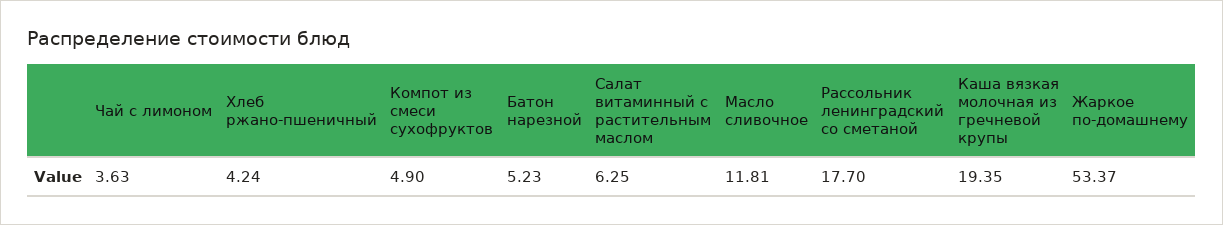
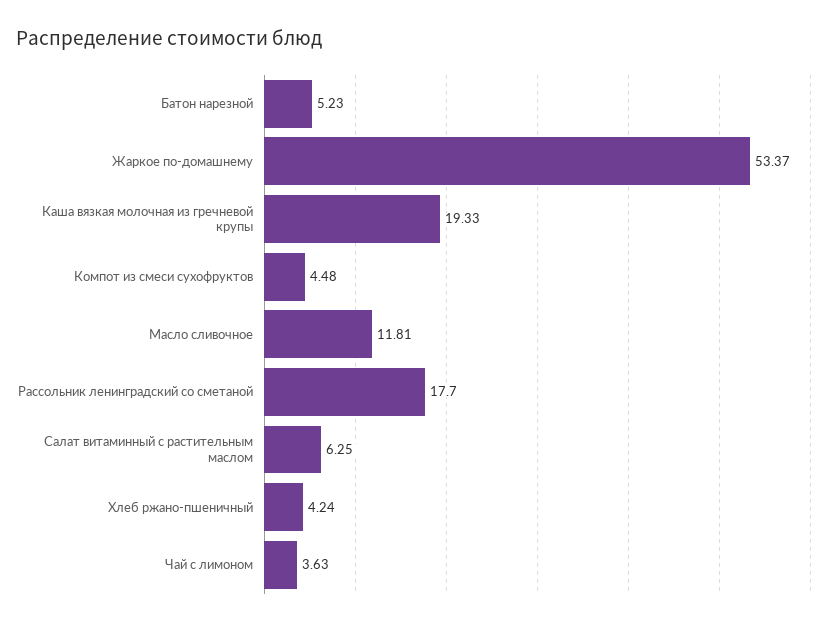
  {
    "Чай с лимоном": 3.63,
    "Хлеб ржано-пшеничный": 4.24,
-   "Компот из смеси сухофруктов": 4.9,
+   "Компот из смеси сухофруктов": 4.48,
    "Батон нарезной": 5.23,
    "Салат витаминный с растительным маслом": 6.25,
    "Масло сливочное": 11.81,
    "Рассольник ленинградский со сметаной": 17.7,
-   "Каша вязкая молочная из гречневой крупы": 19.35,
+   "Каша вязкая молочная из гречневой крупы": 19.33,
    "Жаркое по-домашнему": 53.37
  }

